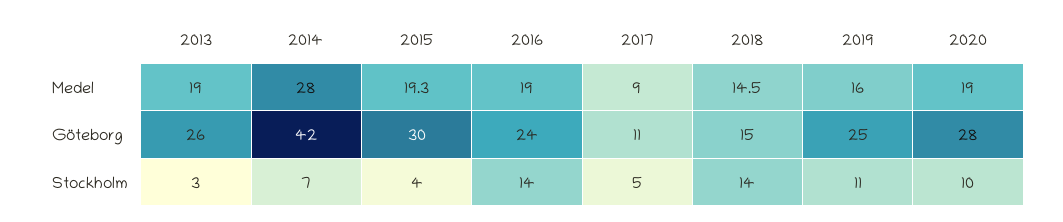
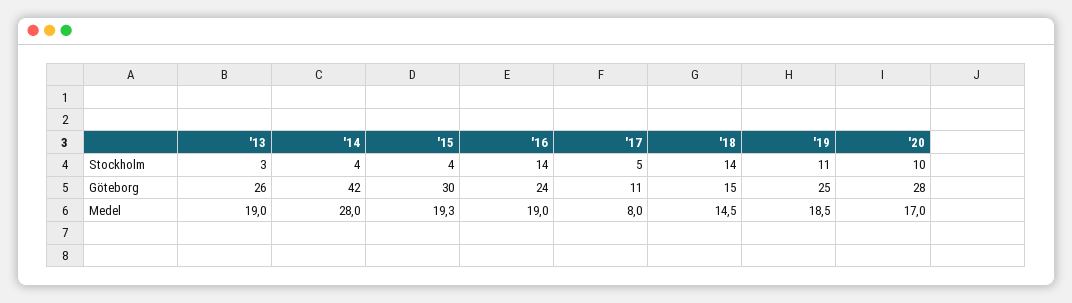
  {
    "2013": {
      "Medel": 19,
      "Göteborg": 26,
      "Stockholm": 3
    },
    "2014": {
      "Medel": 28,
      "Göteborg": 42,
-     "Stockholm": 7
+     "Stockholm": 4
    },
    "2015": {
      "Medel": 19.3,
      "Göteborg": 30,
      "Stockholm": 4
    },
    "2016": {
      "Medel": 19,
      "Göteborg": 24,
      "Stockholm": 14
    },
    "2017": {
-     "Medel": 9,
+     "Medel": 8,
      "Göteborg": 11,
      "Stockholm": 5
    },
    "2018": {
      "Medel": 14.5,
      "Göteborg": 15,
      "Stockholm": 14
    },
    "2019": {
-     "Medel": 16,
+     "Medel": 18.5,
      "Göteborg": 25,
      "Stockholm": 11
    },
    "2020": {
-     "Medel": 19,
+     "Medel": 17,
      "Göteborg": 28,
      "Stockholm": 10
    }
  }

